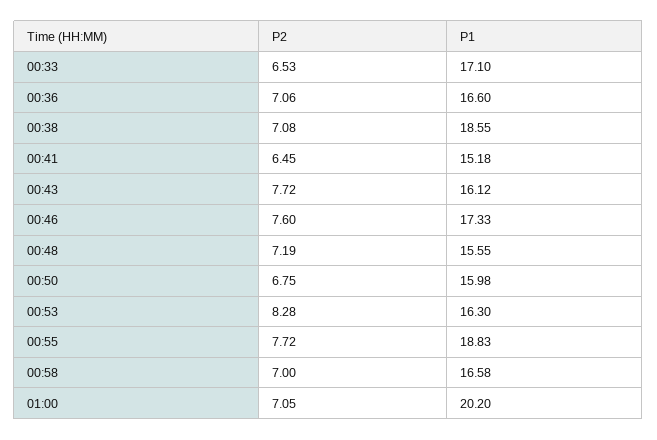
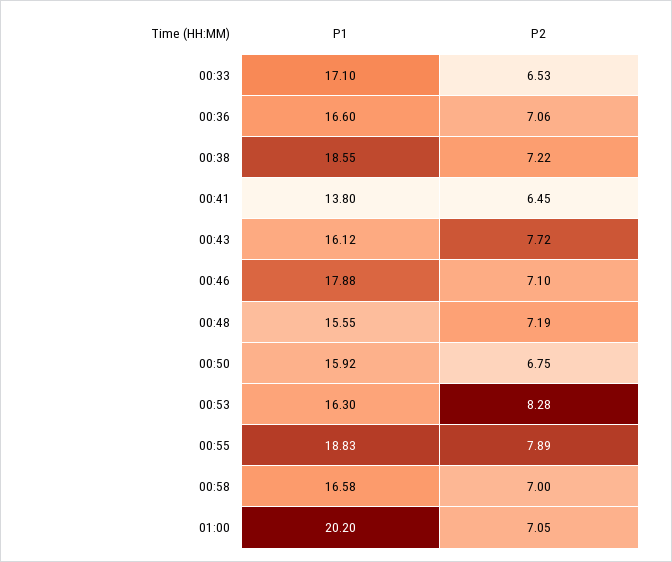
  {
    "P2": {
      "00:33": 6.53,
      "00:36": 7.06,
-     "00:38": 7.08,
+     "00:38": 7.22,
      "00:41": 6.45,
      "00:43": 7.72,
-     "00:46": 7.6,
+     "00:46": 7.1,
      "00:48": 7.19,
      "00:50": 6.75,
      "00:53": 8.28,
-     "00:55": 7.72,
+     "00:55": 7.89,
      "00:58": 7,
      "01:00": 7.05
    },
    "P1": {
      "00:33": 17.1,
      "00:36": 16.6,
      "00:38": 18.55,
-     "00:41": 15.18,
+     "00:41": 13.8,
      "00:43": 16.12,
-     "00:46": 17.33,
+     "00:46": 17.88,
      "00:48": 15.55,
-     "00:50": 15.98,
+     "00:50": 15.92,
      "00:53": 16.3,
      "00:55": 18.83,
      "00:58": 16.58,
      "01:00": 20.2
    }
  }

